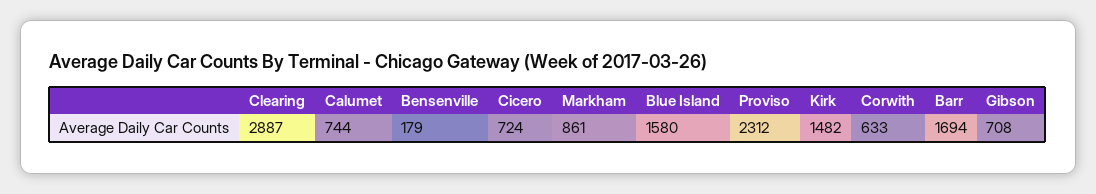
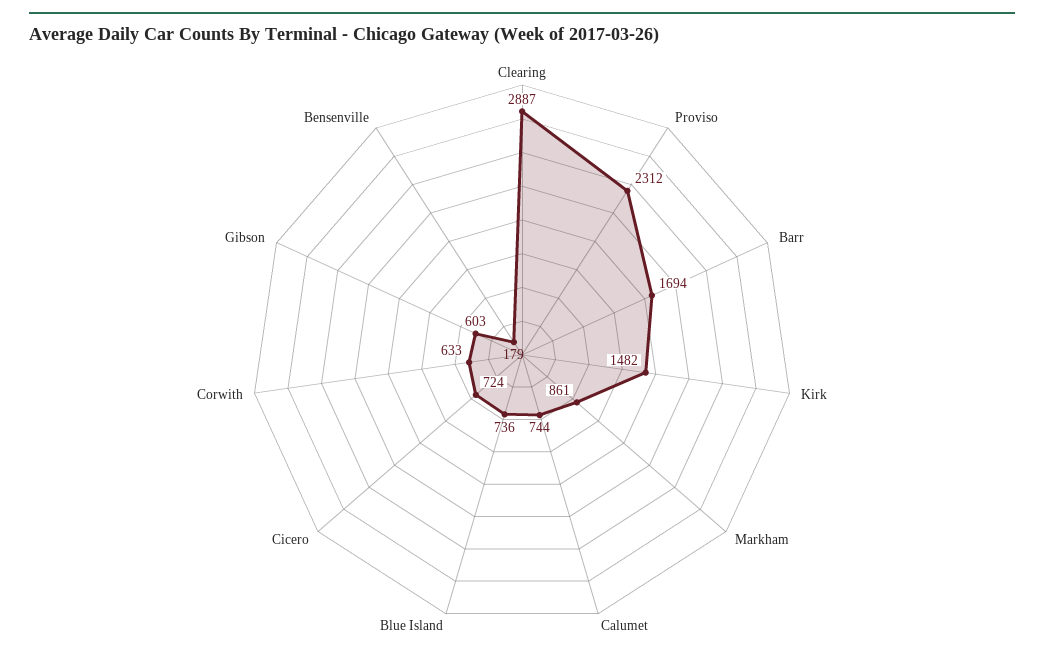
  {
    "Clearing": 2887,
    "Calumet": 744,
    "Bensenville": 179,
    "Cicero": 724,
    "Markham": 861,
-   "Blue Island": 1580,
+   "Blue Island": 736,
    "Proviso": 2312,
    "Kirk": 1482,
    "Corwith": 633,
    "Barr": 1694,
-   "Gibson": 708
+   "Gibson": 603
  }

